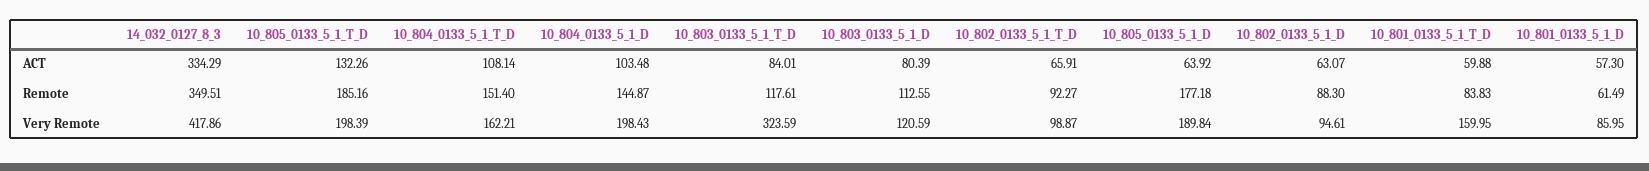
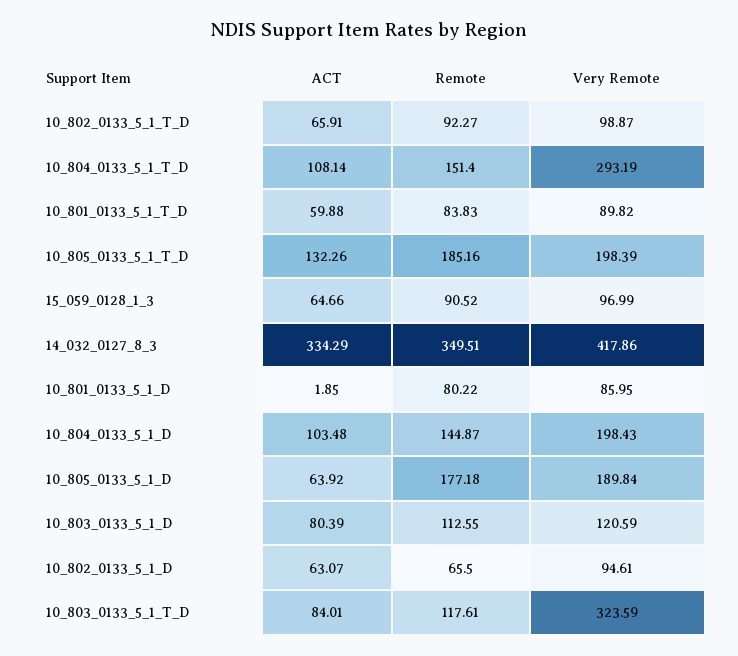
  {
    "14_032_0127_8_3": {
      "ACT": 334.29,
      "Remote": 349.51,
      "Very Remote": 417.86
    },
    "10_805_0133_5_1_T_D": {
      "ACT": 132.26,
      "Remote": 185.16,
      "Very Remote": 198.39
    },
    "10_804_0133_5_1_T_D": {
      "ACT": 108.14,
      "Remote": 151.4,
-     "Very Remote": 162.21
+     "Very Remote": 293.19
    },
    "10_804_0133_5_1_D": {
      "ACT": 103.48,
      "Remote": 144.87,
      "Very Remote": 198.43
    },
    "10_803_0133_5_1_T_D": {
      "ACT": 84.01,
      "Remote": 117.61,
      "Very Remote": 323.59
    },
    "10_803_0133_5_1_D": {
      "ACT": 80.39,
      "Remote": 112.55,
      "Very Remote": 120.59
    },
    "10_802_0133_5_1_T_D": {
      "ACT": 65.91,
      "Remote": 92.27,
      "Very Remote": 98.87
    },
    "10_805_0133_5_1_D": {
      "ACT": 63.92,
      "Remote": 177.18,
      "Very Remote": 189.84
    },
    "10_802_0133_5_1_D": {
      "ACT": 63.07,
-     "Remote": 88.3,
+     "Remote": 65.5,
      "Very Remote": 94.61
    },
    "10_801_0133_5_1_T_D": {
      "ACT": 59.88,
      "Remote": 83.83,
-     "Very Remote": 159.95
+     "Very Remote": 89.82
    },
    "10_801_0133_5_1_D": {
-     "ACT": 57.3,
+     "ACT": 1.85,
-     "Remote": 61.49,
+     "Remote": 80.22,
      "Very Remote": 85.95
-   }
+   },
+   "15_059_0128_1_3": {
+     "ACT": 64.66,
+     "Remote": 90.52,
+     "Very Remote": 96.99
+   }
  }

